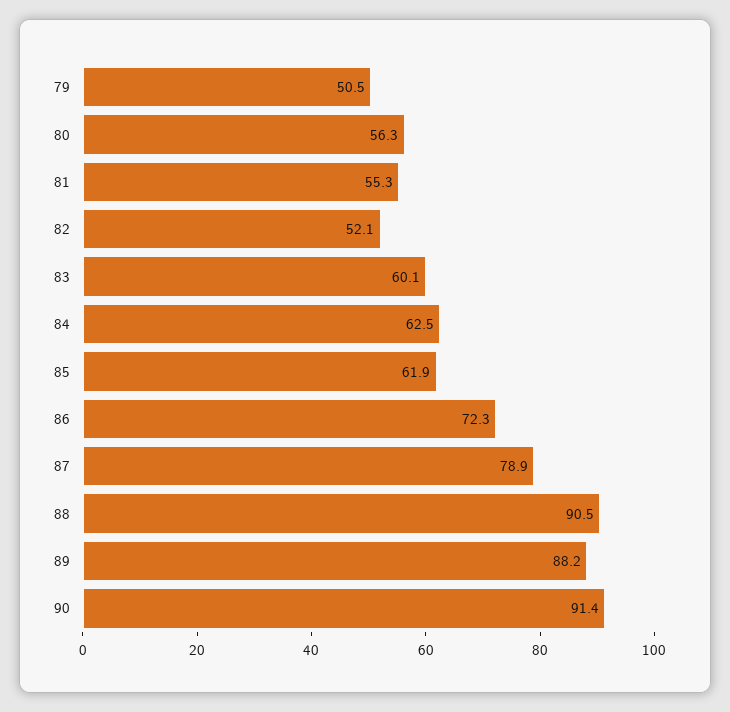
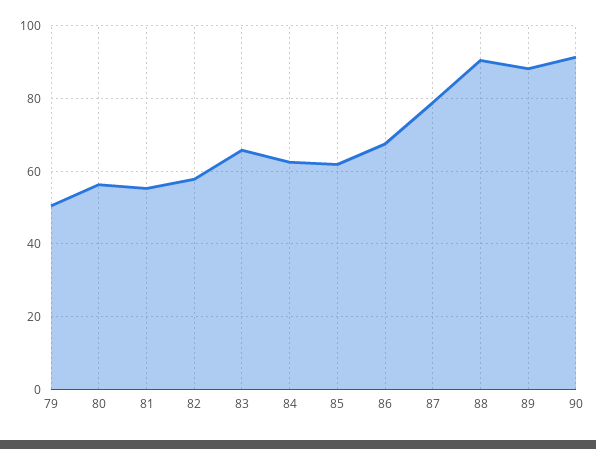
  {
    "79": 50.5,
    "80": 56.3,
    "81": 55.3,
-   "82": 52.1,
+   "82": 58,
-   "83": 60.1,
+   "83": 66,
    "84": 62.5,
    "85": 61.9,
-   "86": 72.3,
+   "86": 68,
    "87": 78.9,
    "88": 90.5,
    "89": 88.2,
    "90": 91.4
  }

